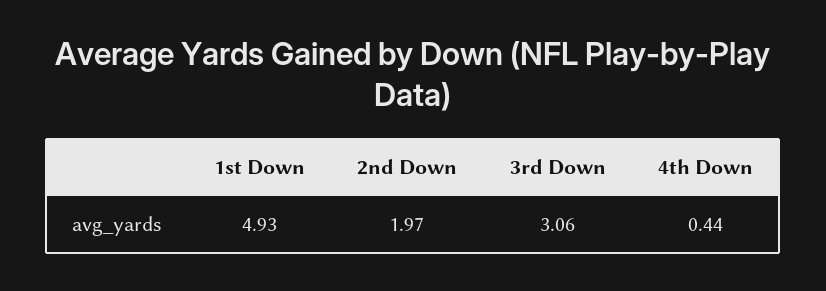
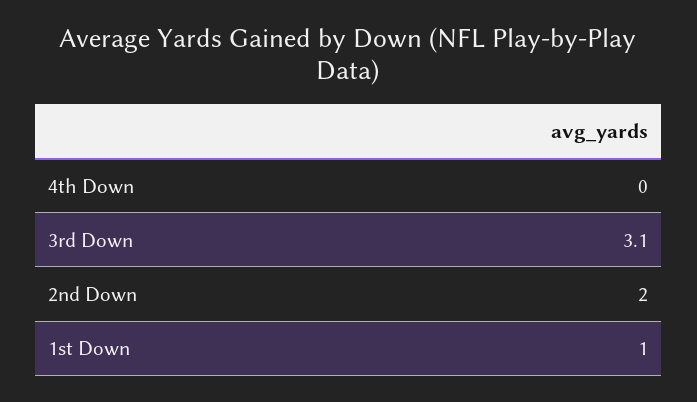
  {
-   "1st Down": 4.93,
+   "1st Down": 1,
    "2nd Down": 1.97,
    "3rd Down": 3.06,
-   "4th Down": 0.44
+   "4th Down": 0
  }

